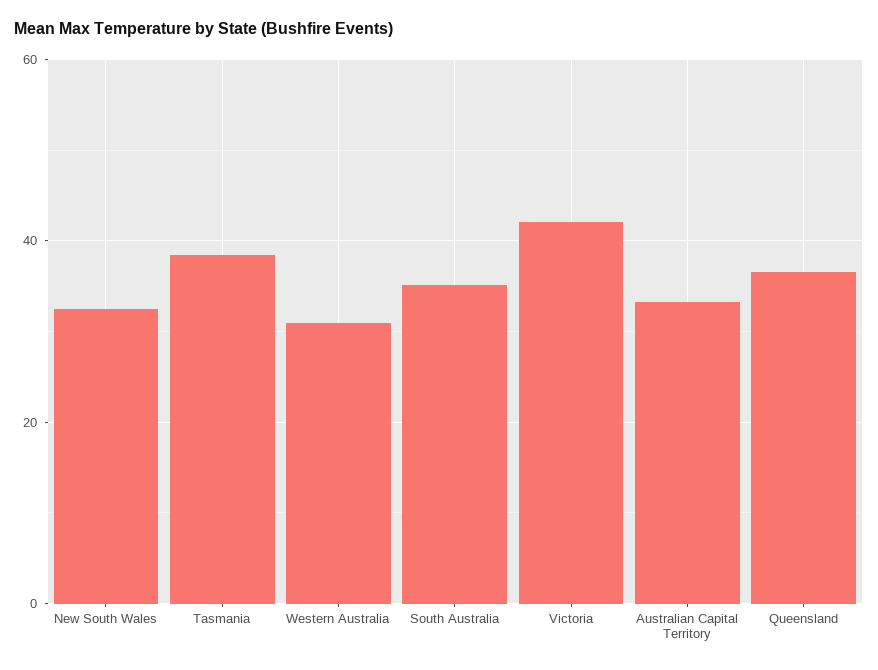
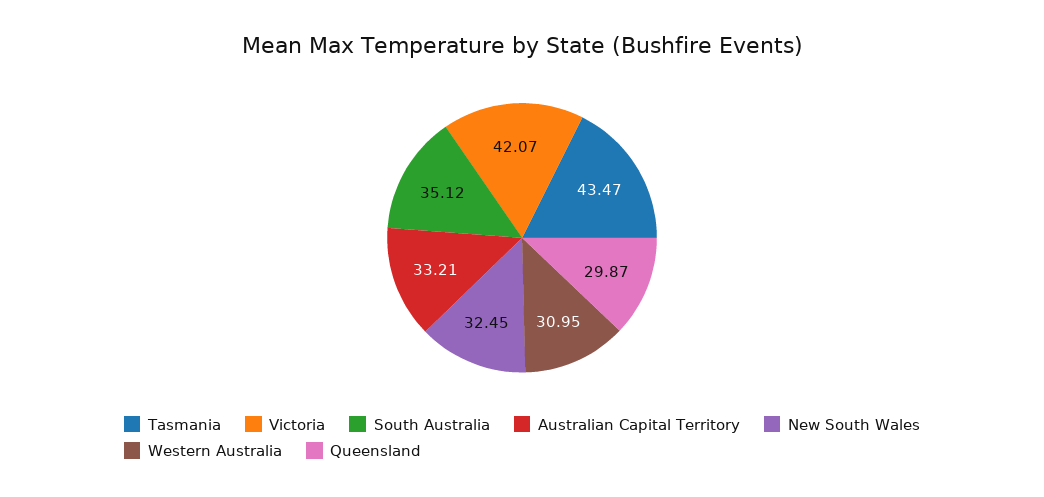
  {
    "New South Wales": 32.45,
-   "Tasmania": 38,
+   "Tasmania": 43.47,
    "Western Australia": 30.95,
    "South Australia": 35.12,
    "Victoria": 42.07,
    "Australian Capital Territory": 33.21,
-   "Queensland": 36
+   "Queensland": 29.87
  }

